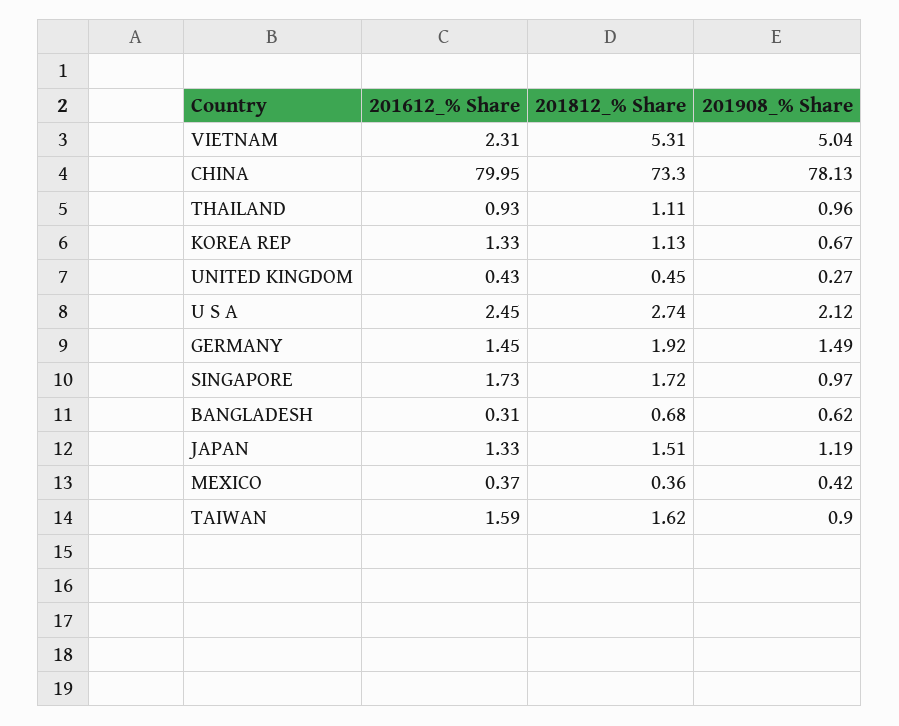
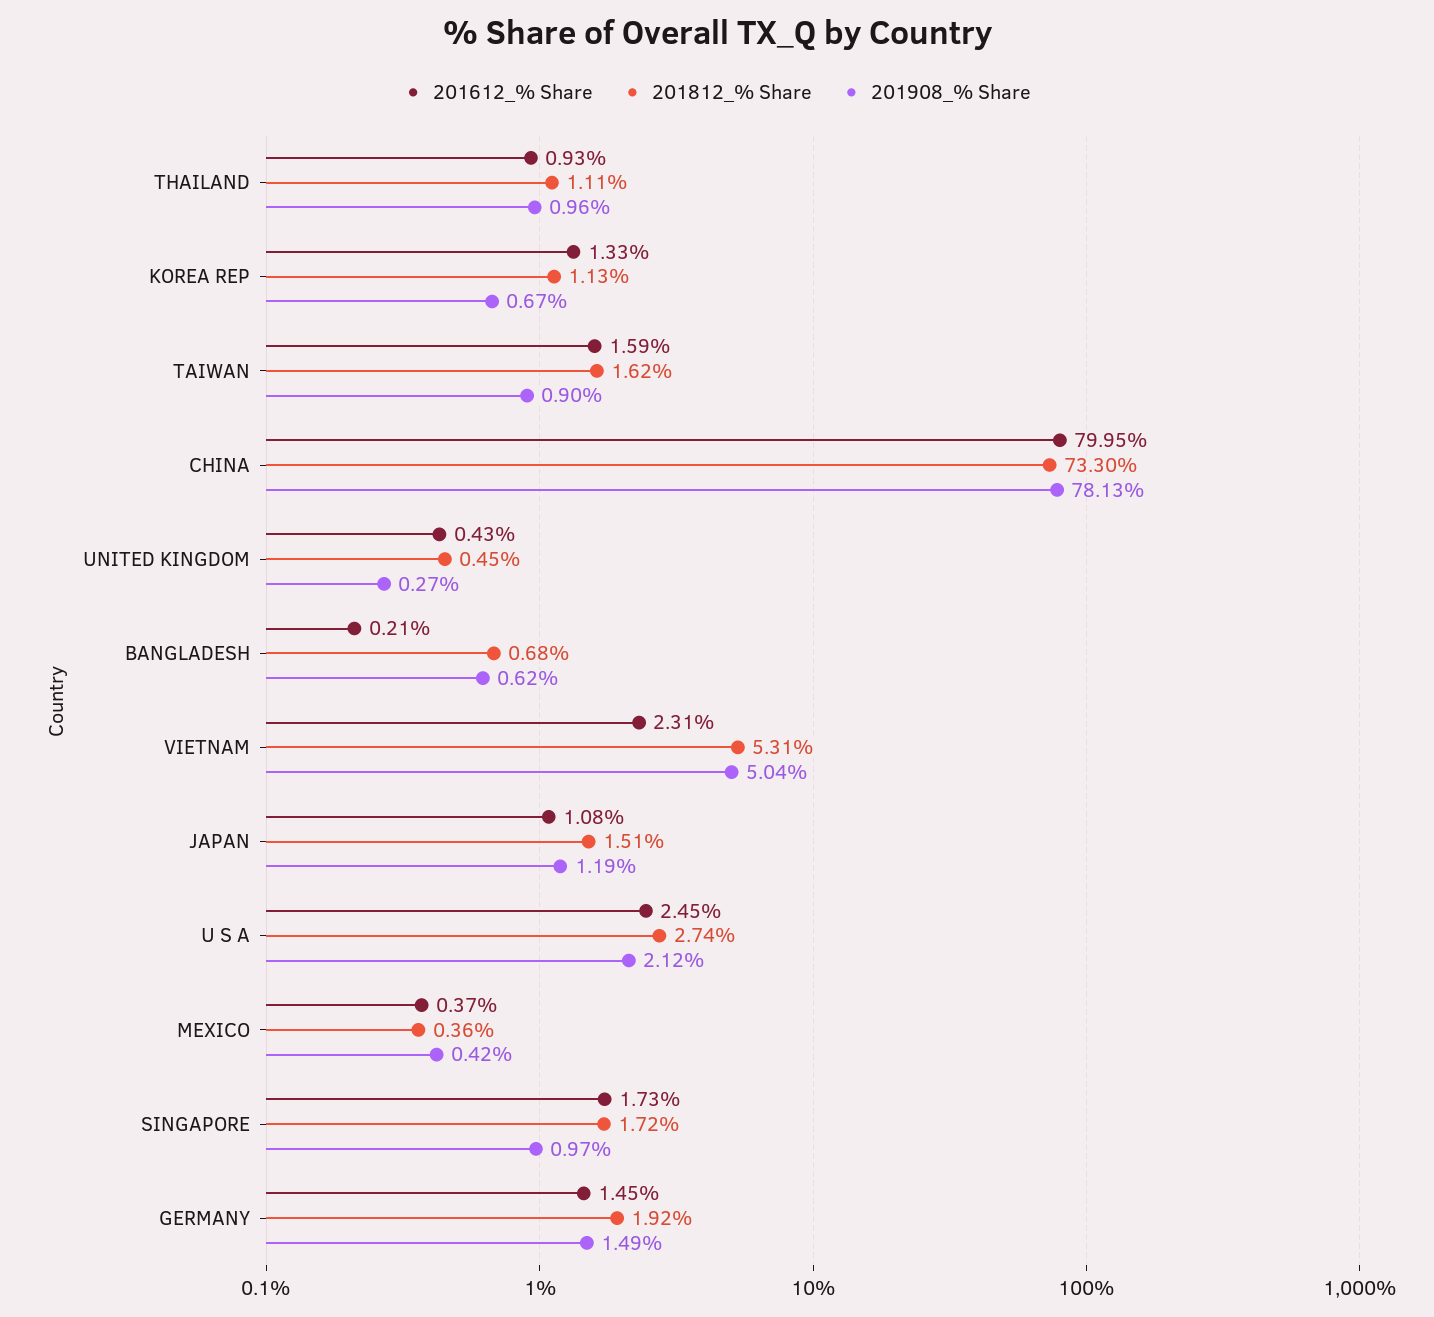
  {
    "201612_% Share": {
      "VIETNAM": 2.31,
      "CHINA": 79.95,
      "THAILAND": 0.93,
      "KOREA REP": 1.33,
      "UNITED KINGDOM": 0.43,
      "U S A": 2.45,
      "GERMANY": 1.45,
      "SINGAPORE": 1.73,
-     "BANGLADESH": 0.31,
+     "BANGLADESH": 0.21,
-     "JAPAN": 1.33,
+     "JAPAN": 1.08,
      "MEXICO": 0.37,
      "TAIWAN": 1.59
    },
    "201812_% Share": {
      "VIETNAM": 5.31,
      "CHINA": 73.3,
      "THAILAND": 1.11,
      "KOREA REP": 1.13,
      "UNITED KINGDOM": 0.45,
      "U S A": 2.74,
      "GERMANY": 1.92,
      "SINGAPORE": 1.72,
      "BANGLADESH": 0.68,
      "JAPAN": 1.51,
      "MEXICO": 0.36,
      "TAIWAN": 1.62
    },
    "201908_% Share": {
      "VIETNAM": 5.04,
      "CHINA": 78.13,
      "THAILAND": 0.96,
      "KOREA REP": 0.67,
      "UNITED KINGDOM": 0.27,
      "U S A": 2.12,
      "GERMANY": 1.49,
      "SINGAPORE": 0.97,
      "BANGLADESH": 0.62,
      "JAPAN": 1.19,
      "MEXICO": 0.42,
      "TAIWAN": 0.9
    }
  }

